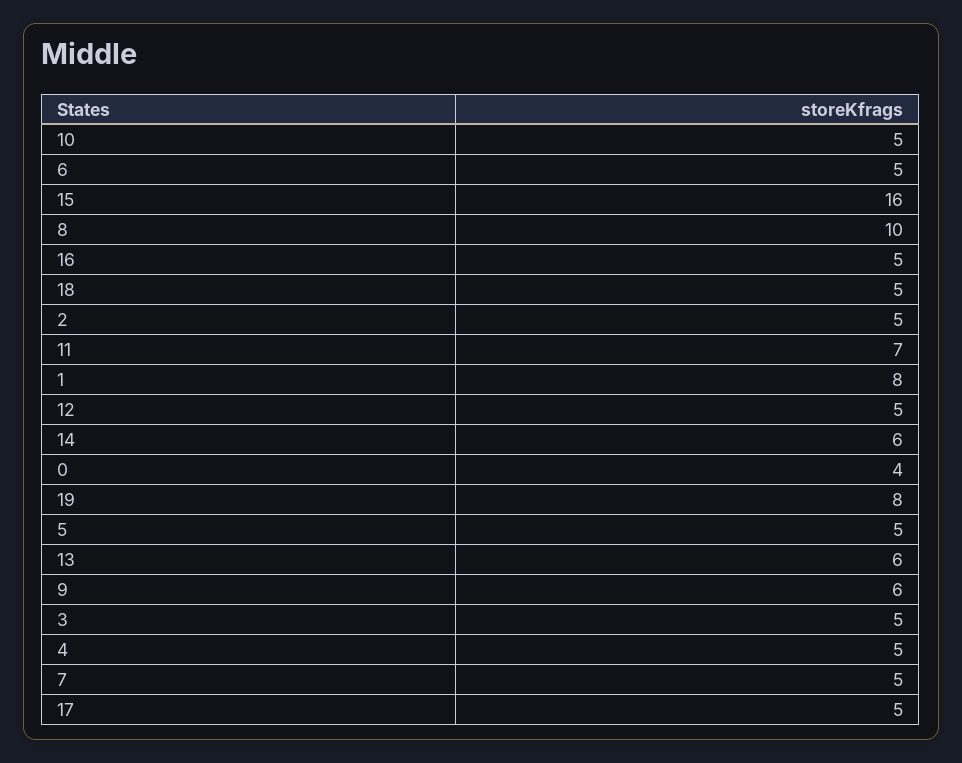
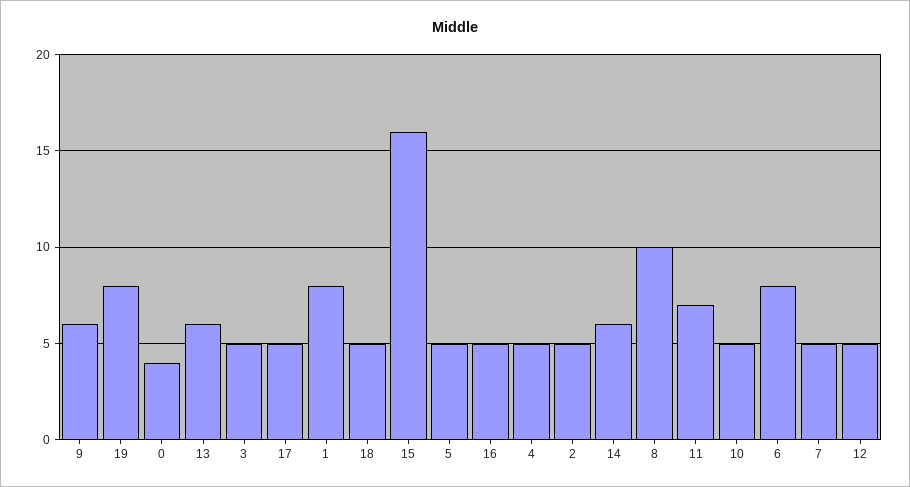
  {
    "10": 5,
-   "6": 5,
+   "6": 8,
    "15": 16,
    "8": 10,
    "16": 5,
    "18": 5,
    "2": 5,
    "11": 7,
    "1": 8,
    "12": 5,
    "14": 6,
    "0": 4,
    "19": 8,
    "5": 5,
    "13": 6,
    "9": 6,
    "3": 5,
    "4": 5,
    "7": 5,
    "17": 5
  }

